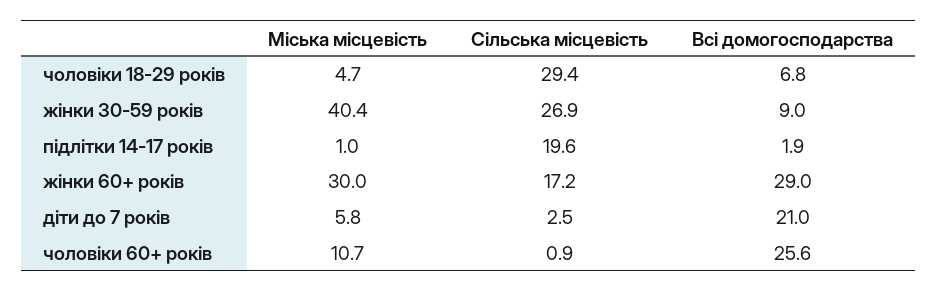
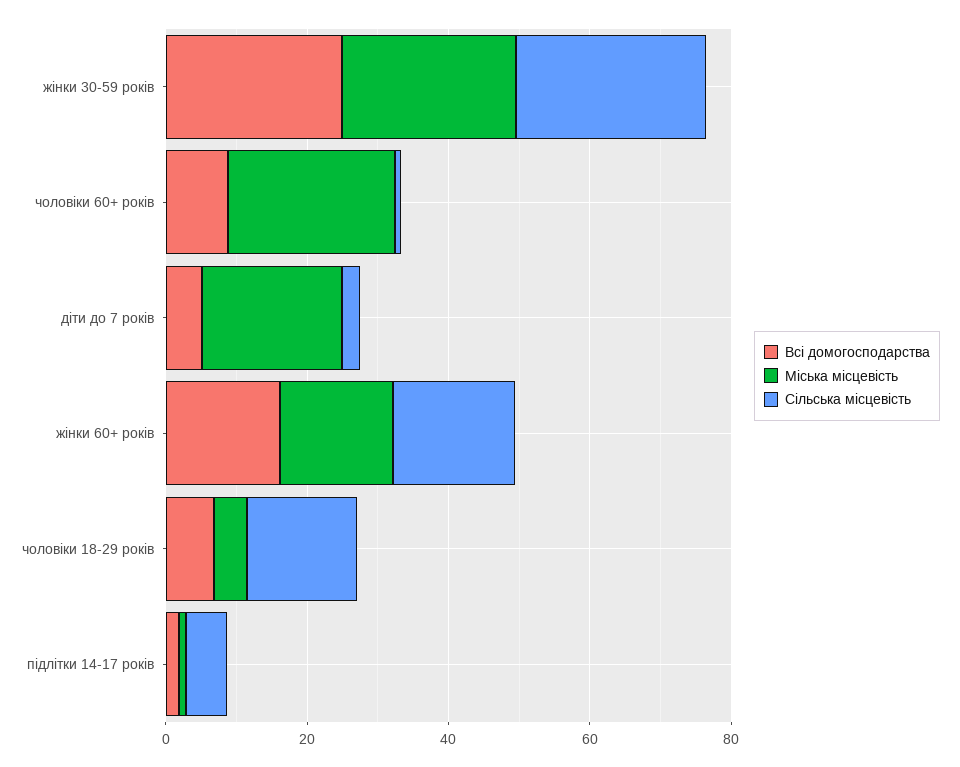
  {
    "Міська місцевість": {
      "чоловіки 18-29 років": 4.7,
-     "жінки 30-59 років": 40.4,
+     "жінки 30-59 років": 25,
      "підлітки 14-17 років": 1,
-     "жінки 60+ років": 30,
+     "жінки 60+ років": 15,
-     "діти до 7 років": 5.8,
+     "діти до 7 років": 20,
-     "чоловіки 60+ років": 10.7
+     "чоловіки 60+ років": 25
    },
    "Сільська місцевість": {
-     "чоловіки 18-29 років": 29.4,
+     "чоловіки 18-29 років": 15,
      "жінки 30-59 років": 26.9,
-     "підлітки 14-17 років": 19.6,
+     "підлітки 14-17 років": 5,
      "жінки 60+ років": 17.2,
      "діти до 7 років": 2.5,
      "чоловіки 60+ років": 0.9
    },
    "Всі домогосподарства": {
      "чоловіки 18-29 років": 6.8,
-     "жінки 30-59 років": 9,
+     "жінки 30-59 років": 25,
      "підлітки 14-17 років": 1.9,
-     "жінки 60+ років": 29,
+     "жінки 60+ років": 15,
-     "діти до 7 років": 21,
+     "діти до 7 років": 5,
-     "чоловіки 60+ років": 25.6
+     "чоловіки 60+ років": 10
    }
  }

